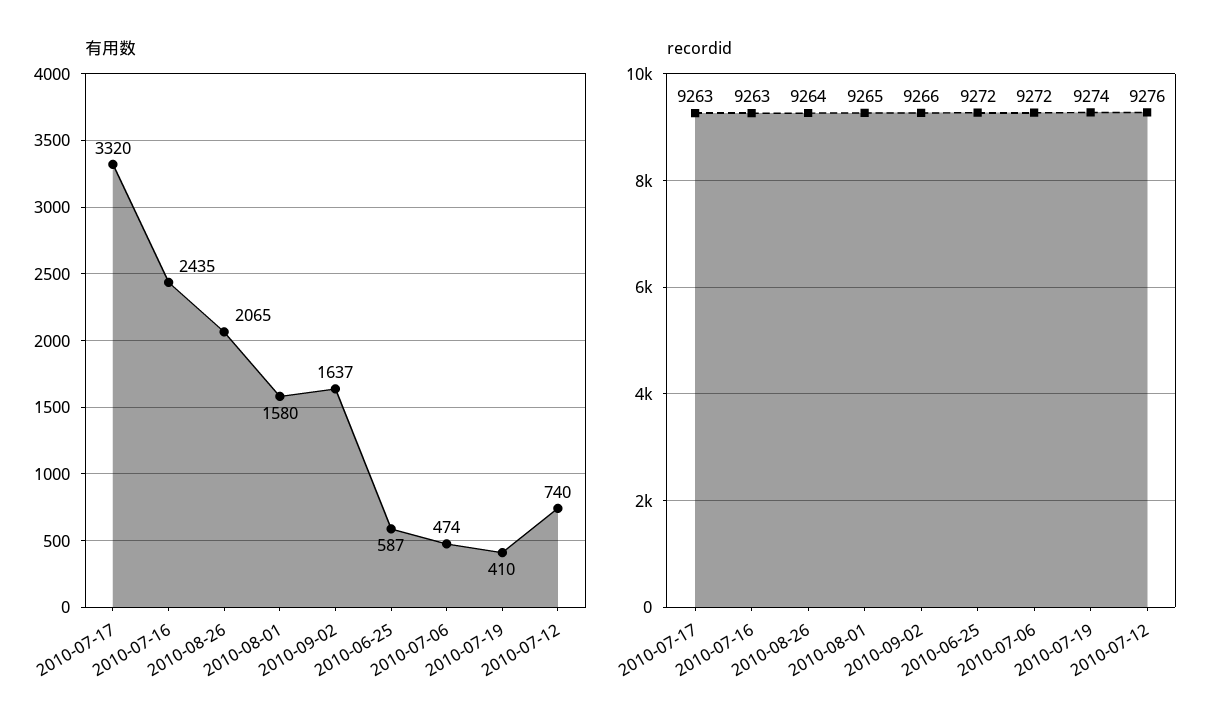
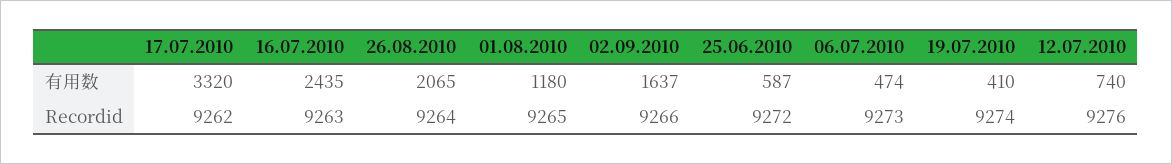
  {
    "有用数": {
      "2010-07-17": 3320,
      "2010-07-16": 2435,
      "2010-08-26": 2065,
-     "2010-08-01": 1580,
+     "2010-08-01": 1180,
      "2010-09-02": 1637,
      "2010-06-25": 587,
      "2010-07-06": 474,
      "2010-07-19": 410,
      "2010-07-12": 740
    },
    "recordid": {
-     "2010-07-17": 9263,
+     "2010-07-17": 9262,
      "2010-07-16": 9263,
      "2010-08-26": 9264,
      "2010-08-01": 9265,
      "2010-09-02": 9266,
      "2010-06-25": 9272,
-     "2010-07-06": 9272,
+     "2010-07-06": 9273,
      "2010-07-19": 9274,
      "2010-07-12": 9276
    }
  }

